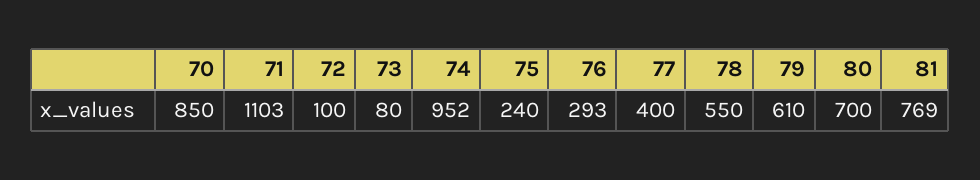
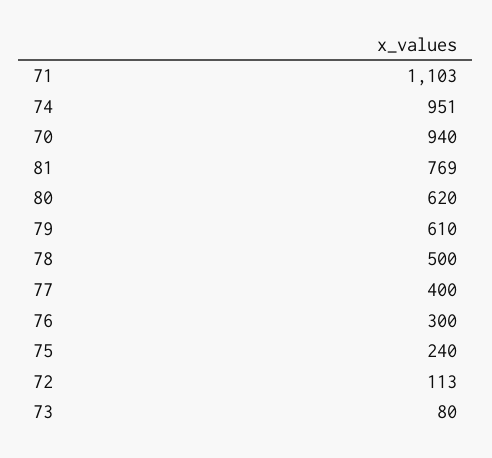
  {
-   "70": 850,
+   "70": 940,
    "71": 1103,
-   "72": 100,
+   "72": 113,
    "73": 80,
-   "74": 952,
+   "74": 951,
    "75": 240,
-   "76": 293,
+   "76": 300,
    "77": 400,
-   "78": 550,
+   "78": 500,
    "79": 610,
-   "80": 700,
+   "80": 620,
    "81": 769
  }

